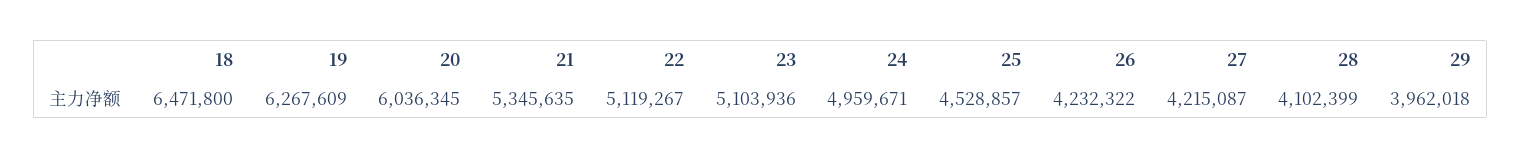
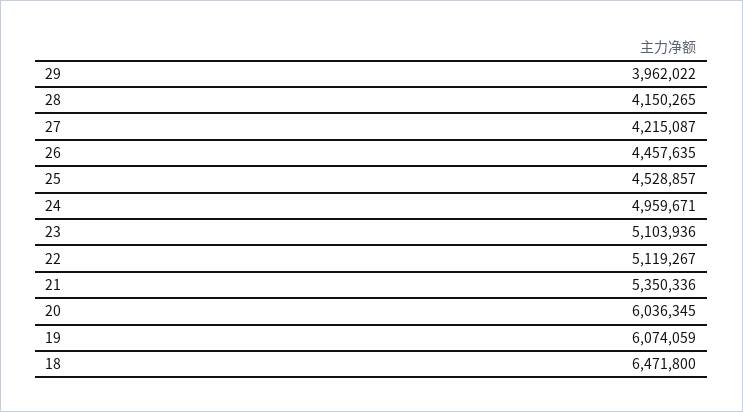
  {
    "18": 6471800,
-   "19": 6267609,
+   "19": 6074059,
    "20": 6036345,
-   "21": 5345635,
+   "21": 5350336,
    "22": 5119267,
    "23": 5103936,
    "24": 4959671,
    "25": 4528857,
-   "26": 4232322,
+   "26": 4457635,
    "27": 4215087,
-   "28": 4102399,
+   "28": 4150265,
-   "29": 3962018
+   "29": 3962022
  }

